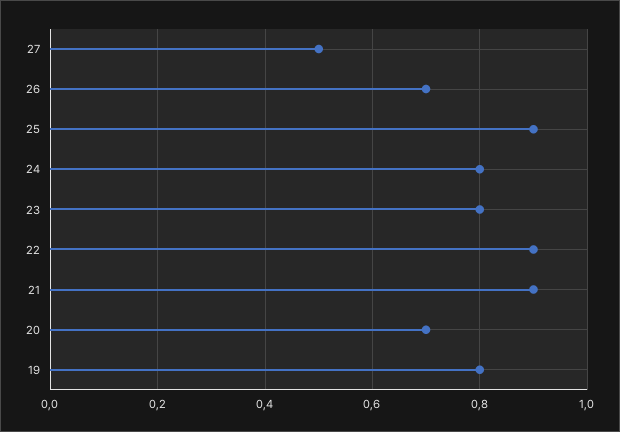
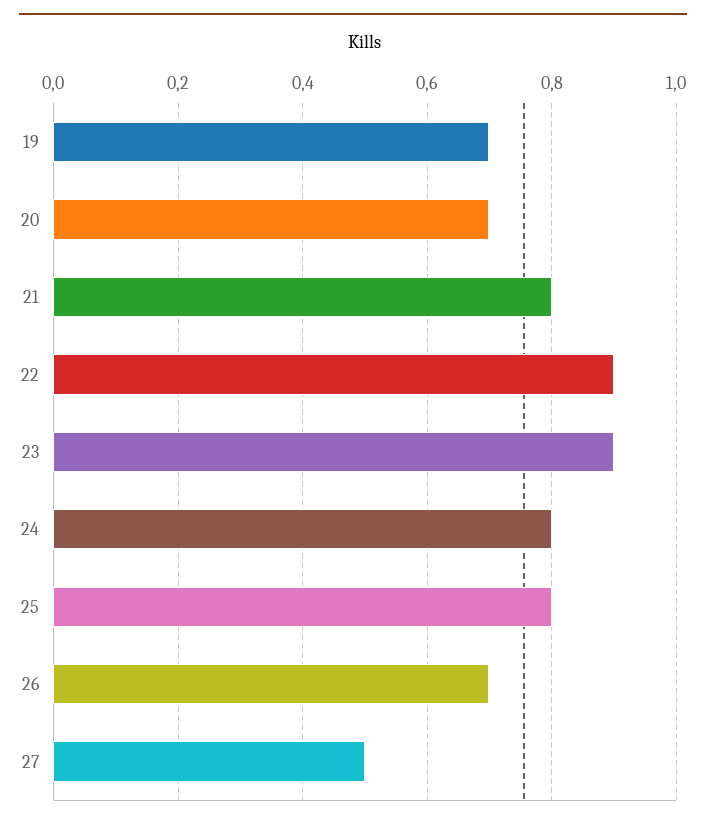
  {
    "27": 0.5,
    "26": 0.7,
-   "25": 0.9,
+   "25": 0.8,
    "24": 0.8,
-   "23": 0.8,
+   "23": 0.9,
    "22": 0.9,
-   "21": 0.9,
+   "21": 0.8,
    "20": 0.7,
-   "19": 0.8
+   "19": 0.7
  }

